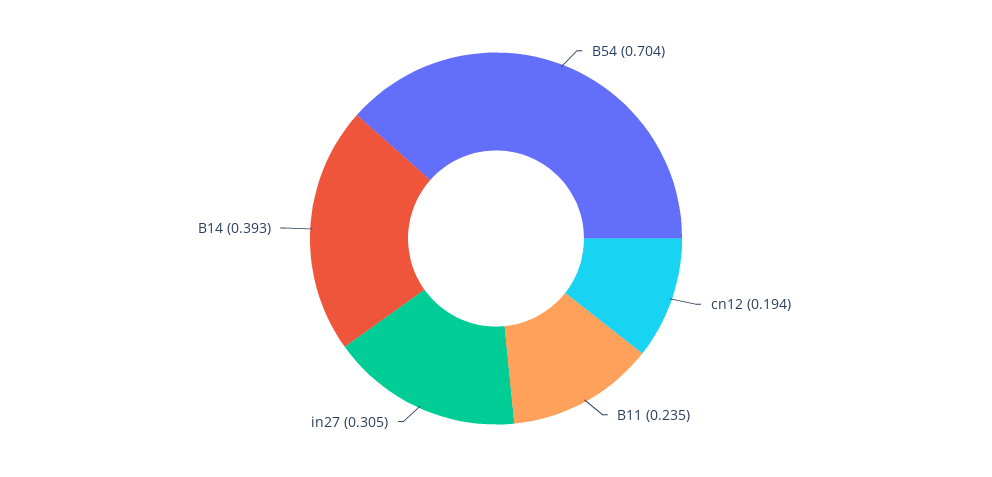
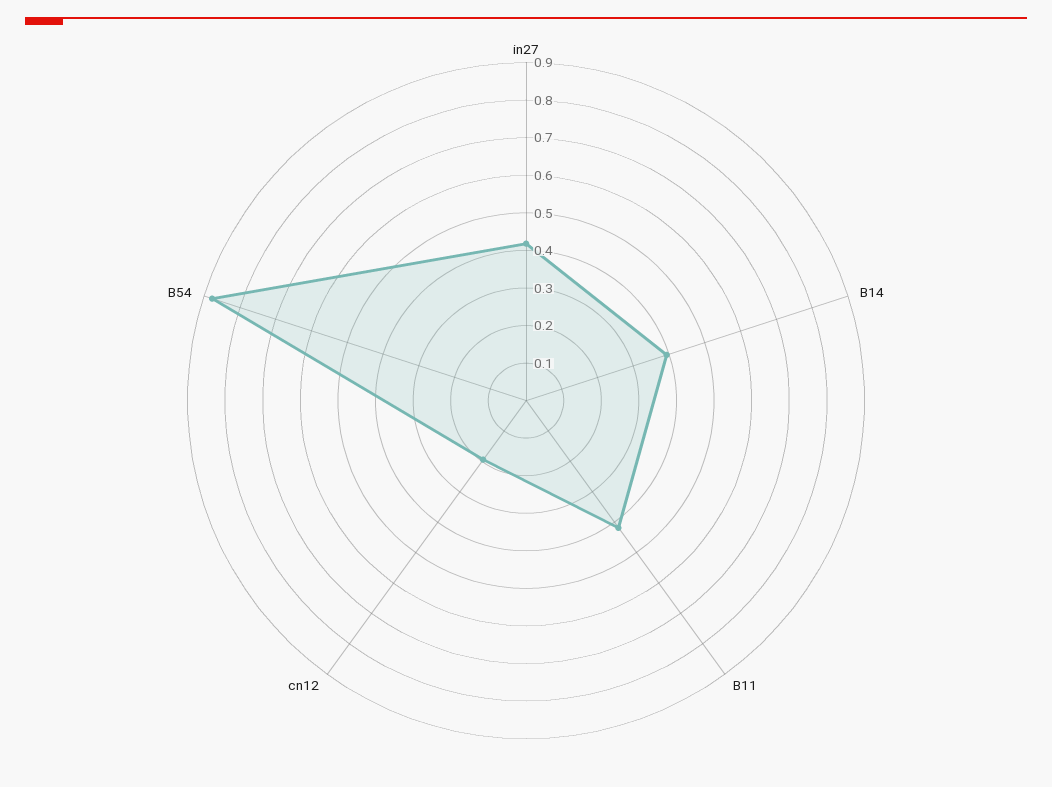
  {
-   "B54": 0.704,
+   "B54": 0.875,
    "cn12": 0.194,
-   "B11": 0.235,
+   "B11": 0.425,
-   "in27": 0.305,
+   "in27": 0.425,
    "B14": 0.393
  }

